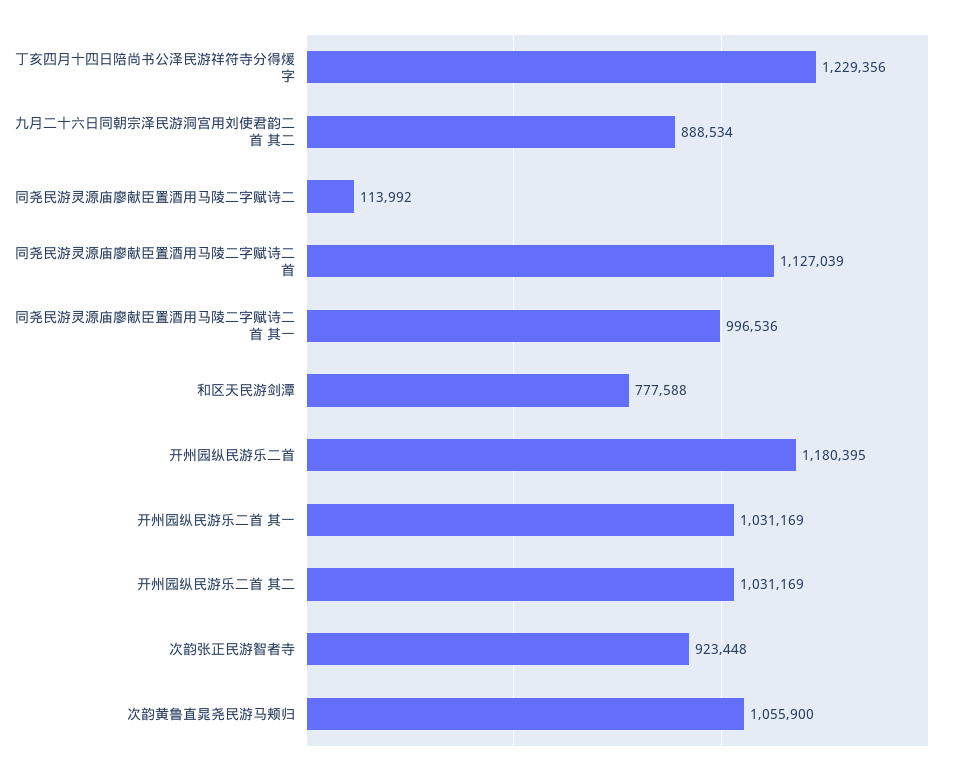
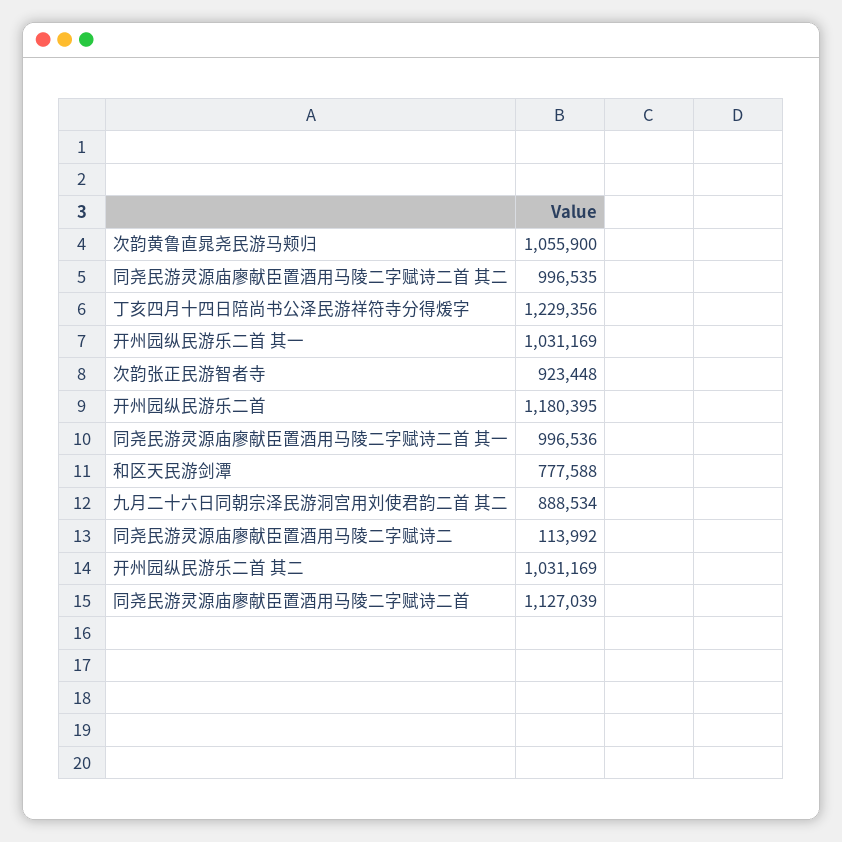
  {
    "丁亥四月十四日陪尚书公泽民游祥符寺分得煖字": 1229356,
    "九月二十六日同朝宗泽民游洞宫用刘使君韵二首 其二": 888534,
    "同尧民游灵源庙廖献臣置酒用马陵二字赋诗二": 113992,
    "同尧民游灵源庙廖献臣置酒用马陵二字赋诗二首": 1127039,
    "同尧民游灵源庙廖献臣置酒用马陵二字赋诗二首 其一": 996536,
    "和区天民游剑潭": 777588,
    "开州园纵民游乐二首": 1180395,
    "开州园纵民游乐二首 其一": 1031169,
    "开州园纵民游乐二首 其二": 1031169,
    "次韵张正民游智者寺": 923448,
-   "次韵黄鲁直晁尧民游马颊归": 1055900
+   "次韵黄鲁直晁尧民游马颊归": 1055900,
+   "同尧民游灵源庙廖献臣置酒用马陵二字赋诗二首 其二": 996535
  }

